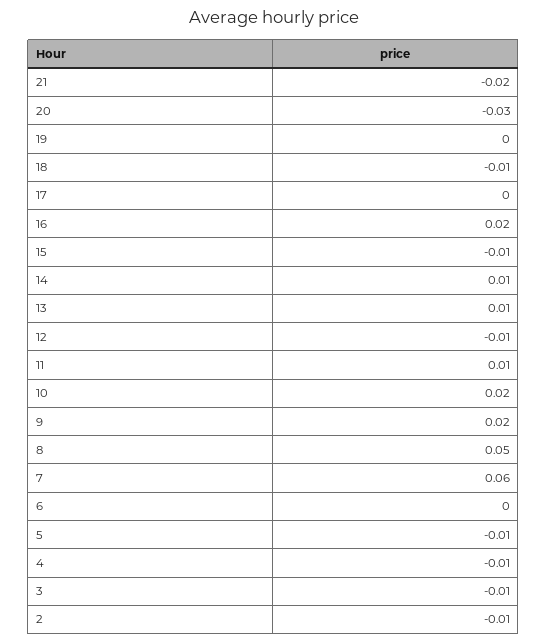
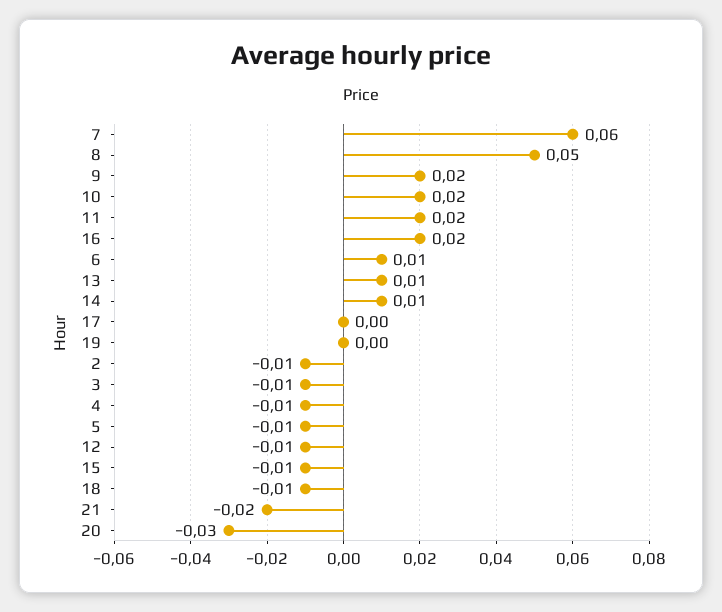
  {
    "21": -0.02,
    "20": -0.03,
    "19": 0,
    "18": -0.01,
    "17": 0,
    "16": 0.02,
    "15": -0.01,
    "14": 0.01,
    "13": 0.01,
    "12": -0.01,
-   "11": 0.01,
+   "11": 0.02,
    "10": 0.02,
    "9": 0.02,
    "8": 0.05,
    "7": 0.06,
-   "6": 0,
+   "6": 0.01,
    "5": -0.01,
    "4": -0.01,
    "3": -0.01,
    "2": -0.01
  }

